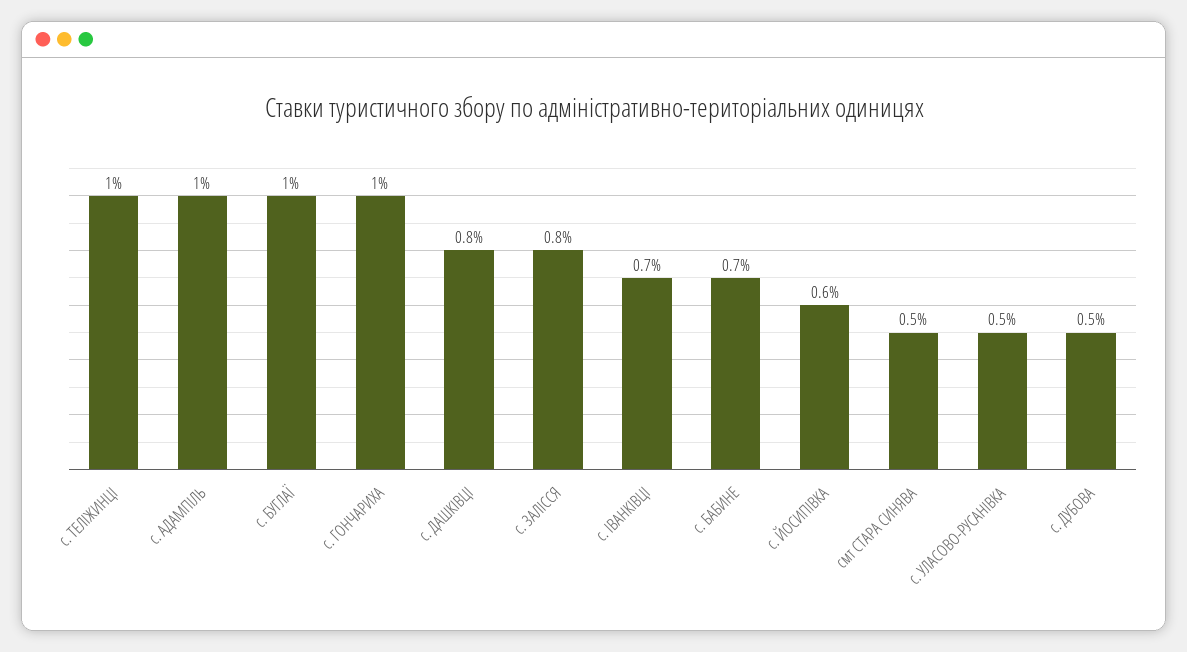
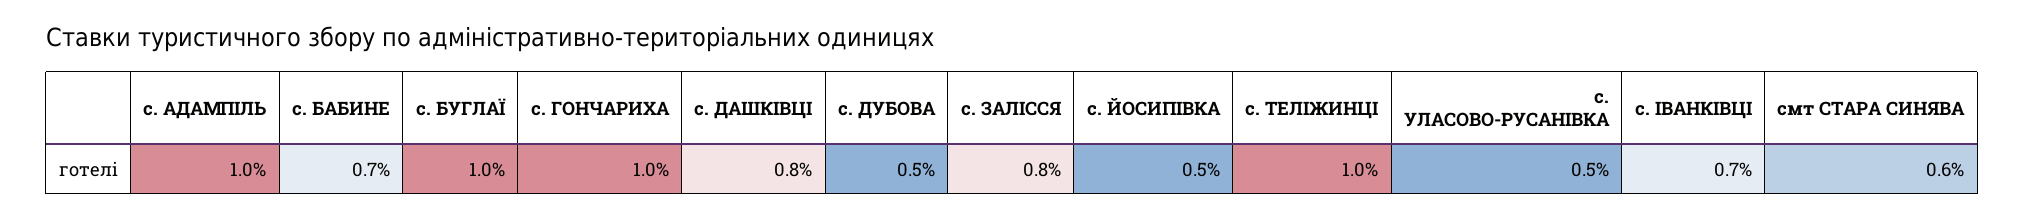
  {
    "с. ТЕЛІЖИНЦІ": 1,
    "с. АДАМПІЛЬ": 1,
    "с. БУГЛАЇ": 1,
    "с. ГОНЧАРИХА": 1,
    "с. ДАШКІВЦІ": 0.8,
    "с. ЗАЛІССЯ": 0.8,
    "с. ІВАНКІВЦІ": 0.7,
    "с. БАБИНЕ": 0.7,
-   "с. ЙОСИПІВКА": 0.6,
+   "с. ЙОСИПІВКА": 0.5,
-   "смт СТАРА СИНЯВА": 0.5,
+   "смт СТАРА СИНЯВА": 0.6,
    "с. УЛАСОВО-РУСАНІВКА": 0.5,
    "с. ДУБОВА": 0.5
  }

